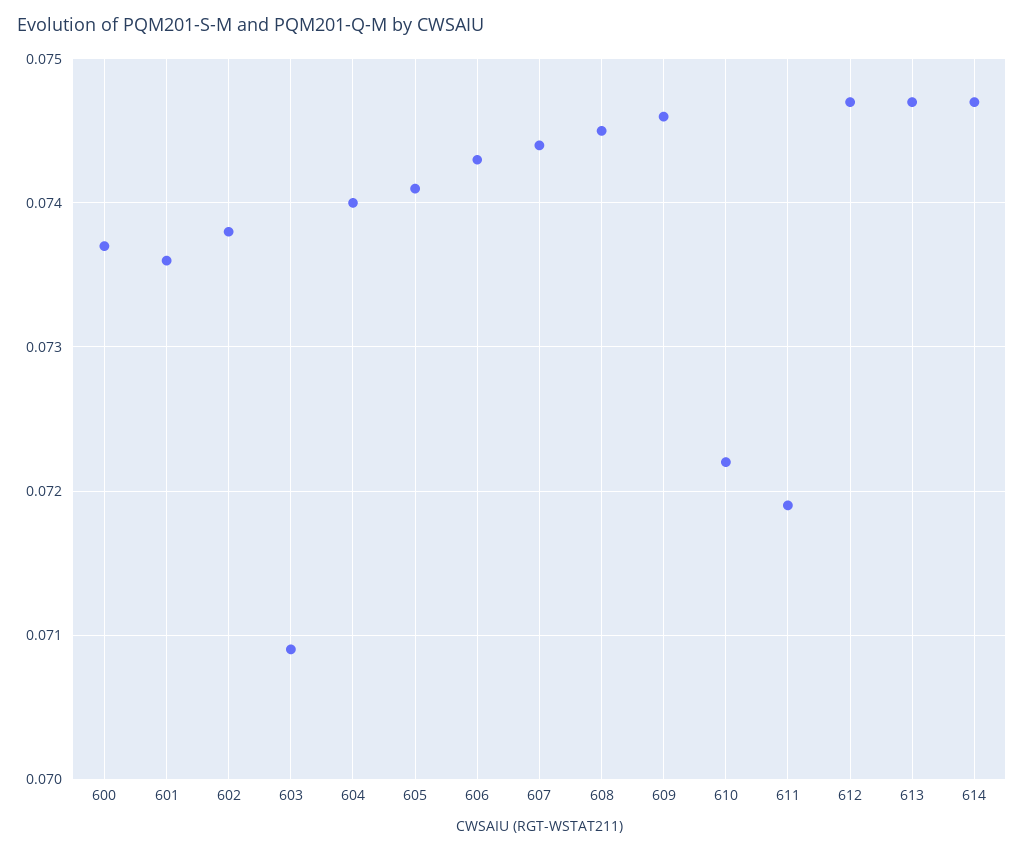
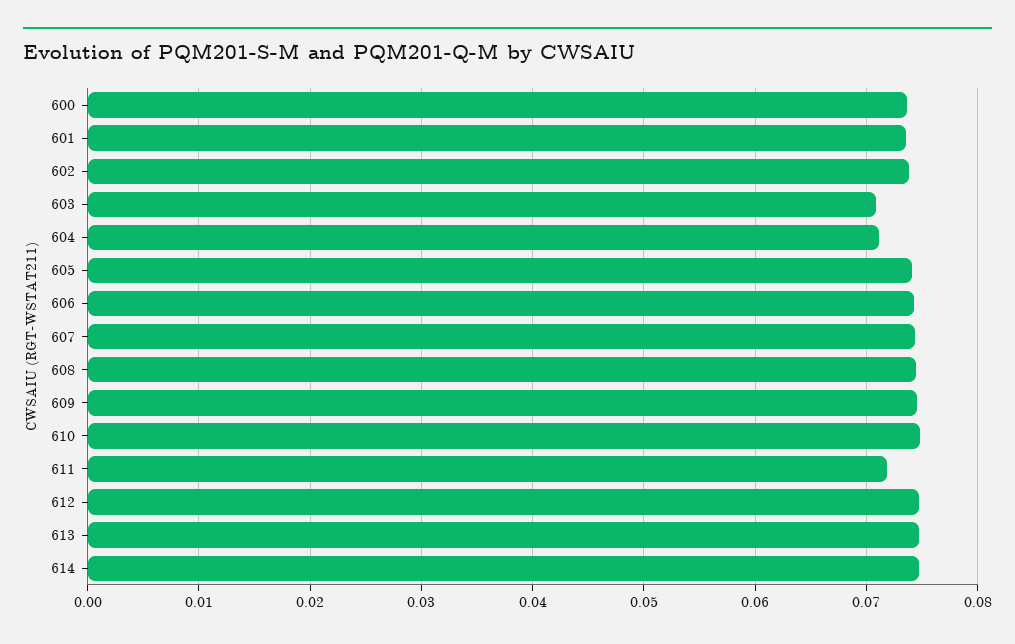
  {
    "600": 0.0737,
    "601": 0.0736,
    "602": 0.0738,
    "603": 0.0709,
-   "604": 0.074,
+   "604": 0.071,
    "605": 0.0741,
    "606": 0.0743,
    "607": 0.0744,
    "608": 0.0745,
    "609": 0.0746,
-   "610": 0.0722,
+   "610": 0.075,
    "611": 0.0719,
    "612": 0.0747,
    "613": 0.0747,
    "614": 0.0747
  }

